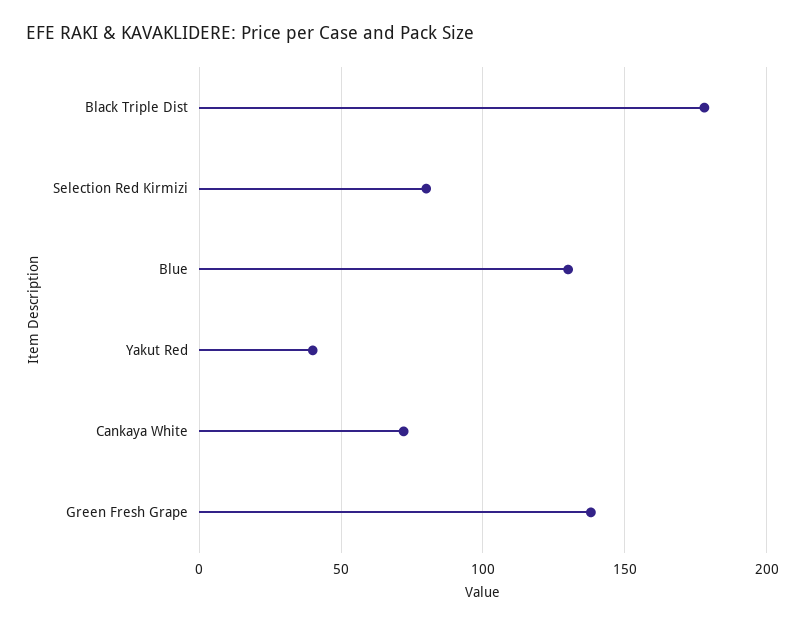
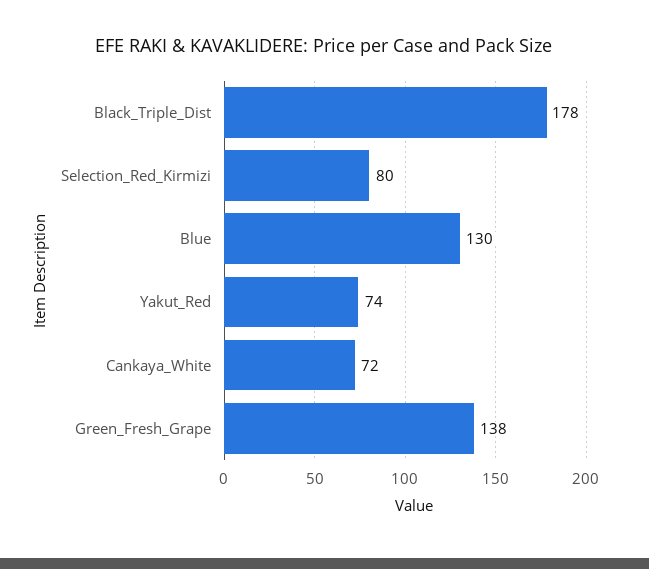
  {
    "Black Triple Dist": 178,
    "Selection Red Kirmizi": 80,
    "Blue": 130,
-   "Yakut Red": 40,
+   "Yakut Red": 74,
    "Cankaya White": 72,
    "Green Fresh Grape": 138
  }

